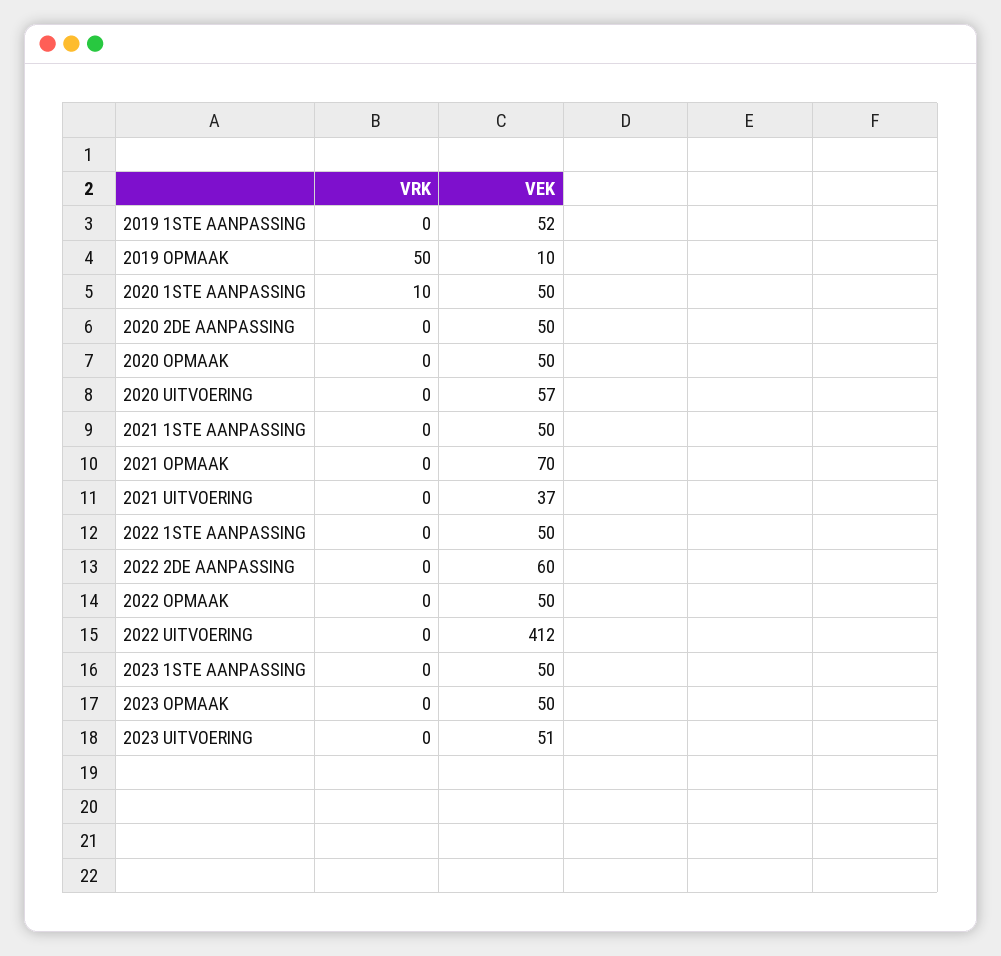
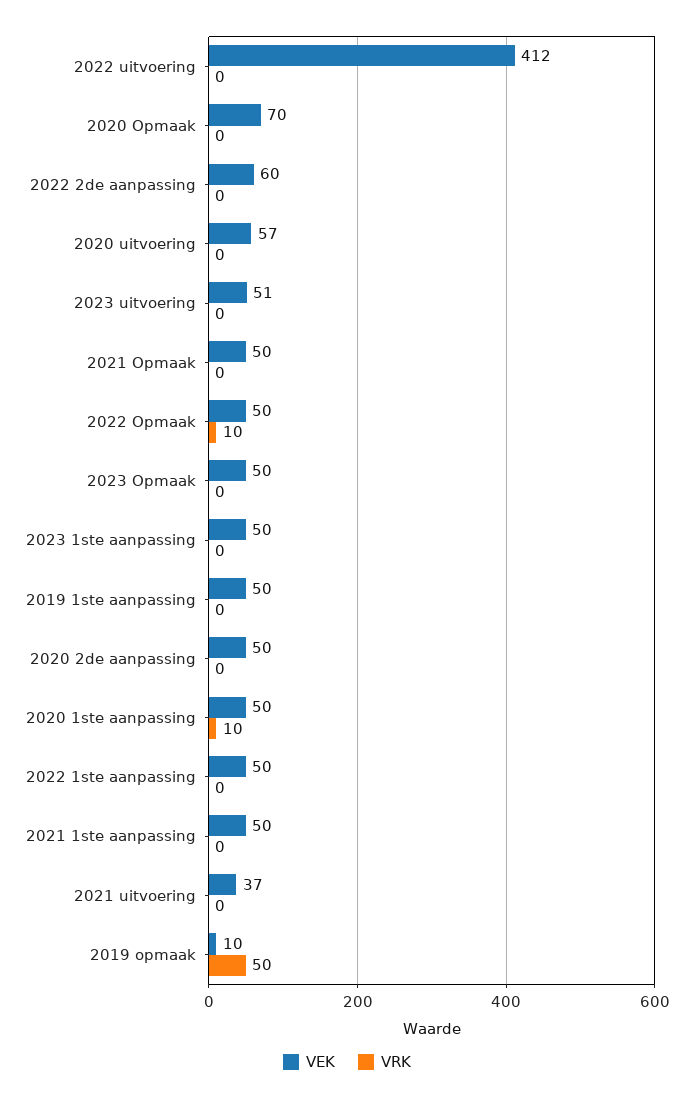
  {
    "VRK": {
      "2019 1STE AANPASSING": 0,
      "2019 OPMAAK": 50,
      "2020 1STE AANPASSING": 10,
      "2020 2DE AANPASSING": 0,
      "2020 OPMAAK": 0,
      "2020 UITVOERING": 0,
      "2021 1STE AANPASSING": 0,
      "2021 OPMAAK": 0,
      "2021 UITVOERING": 0,
      "2022 1STE AANPASSING": 0,
      "2022 2DE AANPASSING": 0,
-     "2022 OPMAAK": 0,
+     "2022 OPMAAK": 10,
      "2022 UITVOERING": 0,
      "2023 1STE AANPASSING": 0,
      "2023 OPMAAK": 0,
      "2023 UITVOERING": 0
    },
    "VEK": {
-     "2019 1STE AANPASSING": 52,
+     "2019 1STE AANPASSING": 50,
      "2019 OPMAAK": 10,
      "2020 1STE AANPASSING": 50,
      "2020 2DE AANPASSING": 50,
-     "2020 OPMAAK": 50,
+     "2020 OPMAAK": 70,
      "2020 UITVOERING": 57,
      "2021 1STE AANPASSING": 50,
-     "2021 OPMAAK": 70,
+     "2021 OPMAAK": 50,
      "2021 UITVOERING": 37,
      "2022 1STE AANPASSING": 50,
      "2022 2DE AANPASSING": 60,
      "2022 OPMAAK": 50,
      "2022 UITVOERING": 412,
      "2023 1STE AANPASSING": 50,
      "2023 OPMAAK": 50,
      "2023 UITVOERING": 51
    }
  }

